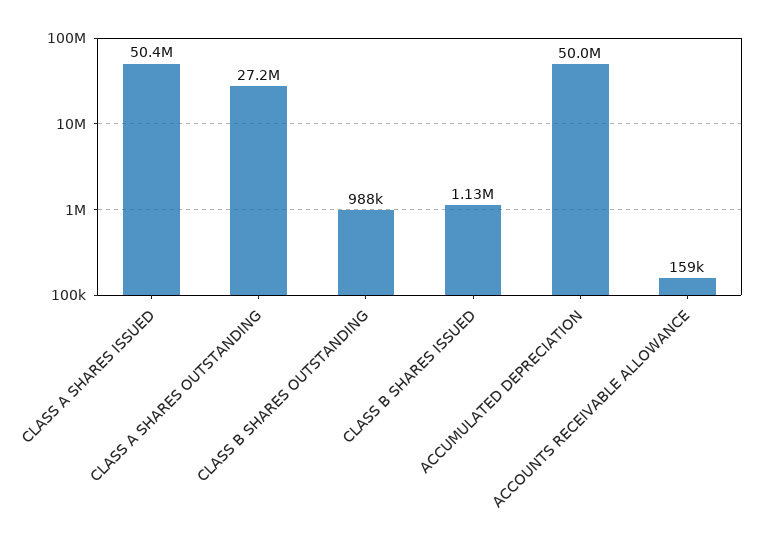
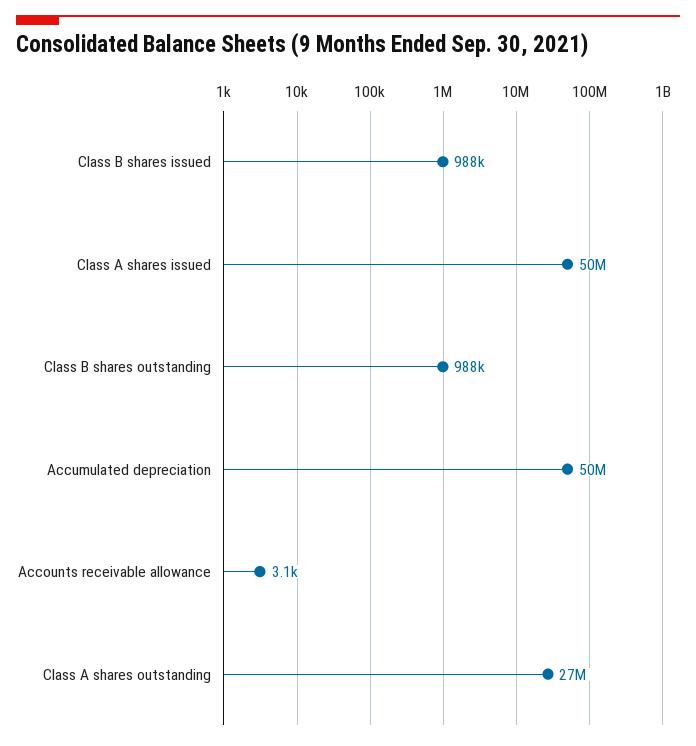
  {
    "CLASS A SHARES ISSUED": 50400000,
    "CLASS A SHARES OUTSTANDING": 27200000,
    "CLASS B SHARES OUTSTANDING": 988000,
-   "CLASS B SHARES ISSUED": 1130000,
+   "CLASS B SHARES ISSUED": 988000,
    "ACCUMULATED DEPRECIATION": 50000000,
-   "ACCOUNTS RECEIVABLE ALLOWANCE": 159000
+   "ACCOUNTS RECEIVABLE ALLOWANCE": 3100
  }

